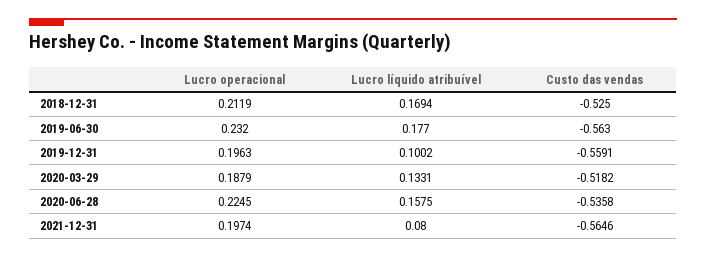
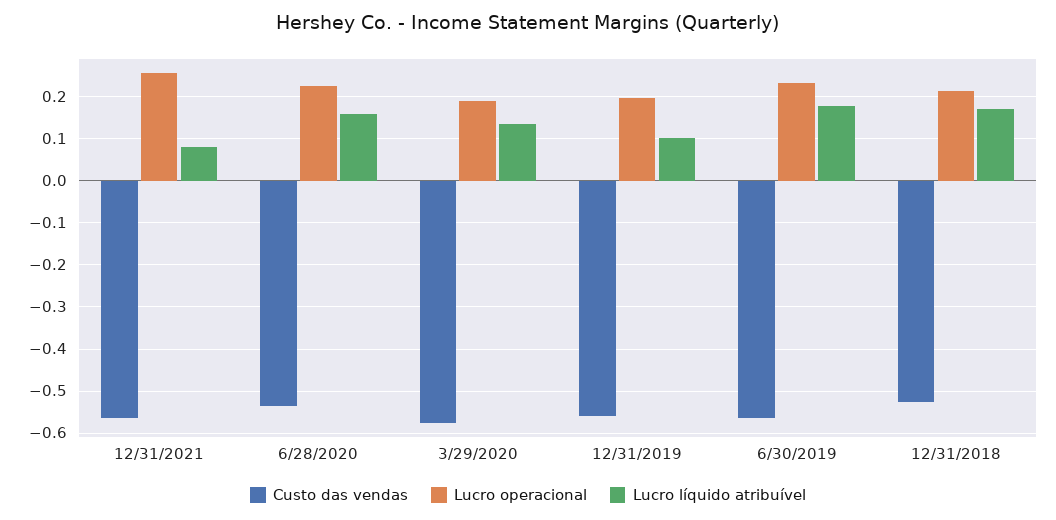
  {
    "Lucro operacional": {
      "2018-12-31": 0.2119,
      "2019-06-30": 0.232,
      "2019-12-31": 0.1963,
      "2020-03-29": 0.1879,
      "2020-06-28": 0.2245,
-     "2021-12-31": 0.1974
+     "2021-12-31": 0.26
    },
    "Lucro líquido atribuível": {
      "2018-12-31": 0.1694,
      "2019-06-30": 0.177,
      "2019-12-31": 0.1002,
      "2020-03-29": 0.1331,
      "2020-06-28": 0.1575,
      "2021-12-31": 0.08
    },
    "Custo das vendas": {
      "2018-12-31": -0.525,
      "2019-06-30": -0.563,
      "2019-12-31": -0.5591,
-     "2020-03-29": -0.5182,
+     "2020-03-29": -0.58,
      "2020-06-28": -0.5358,
      "2021-12-31": -0.5646
    }
  }

